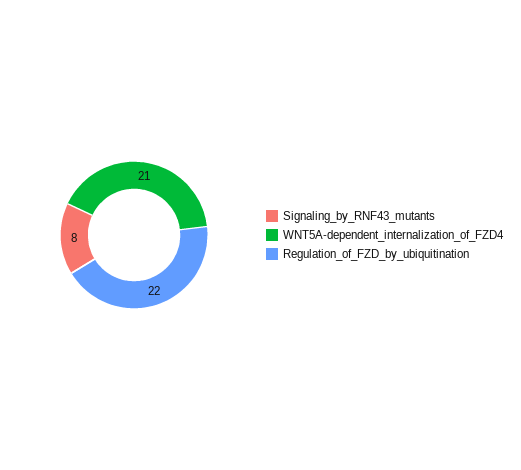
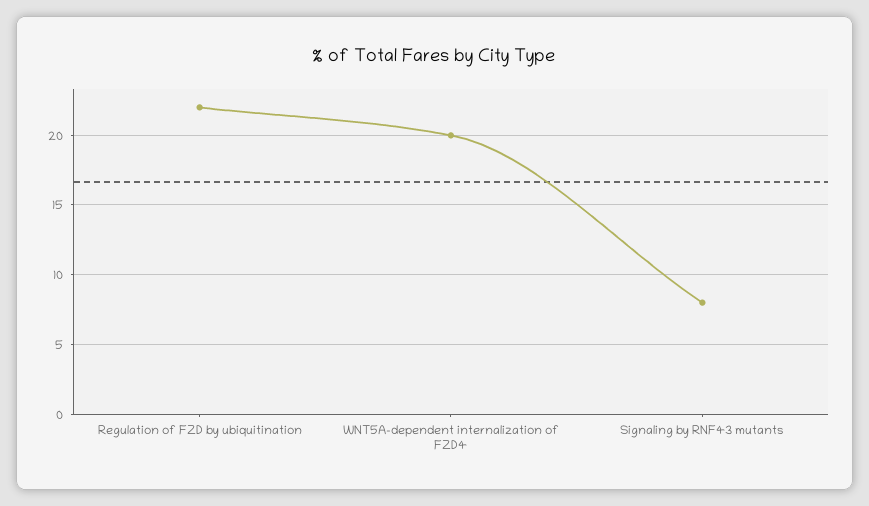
  {
    "Signaling_by_RNF43_mutants": 8,
-   "WNT5A-dependent_internalization_of_FZD4": 21,
+   "WNT5A-dependent_internalization_of_FZD4": 20,
    "Regulation_of_FZD_by_ubiquitination": 22
  }

